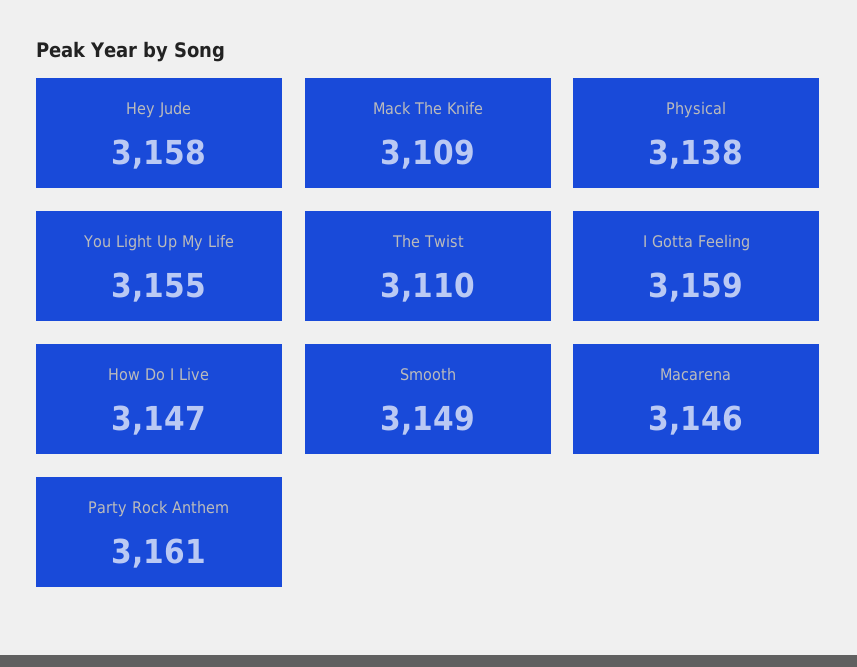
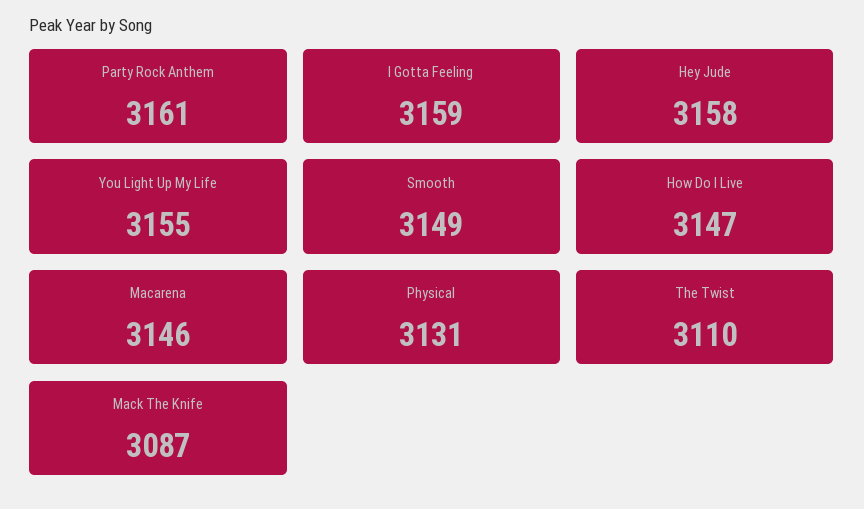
  {
    "Hey Jude": 3158,
-   "Mack The Knife": 3109,
+   "Mack The Knife": 3087,
-   "Physical": 3138,
+   "Physical": 3131,
    "You Light Up My Life": 3155,
    "The Twist": 3110,
    "I Gotta Feeling": 3159,
    "How Do I Live": 3147,
    "Smooth": 3149,
    "Macarena": 3146,
    "Party Rock Anthem": 3161
  }

